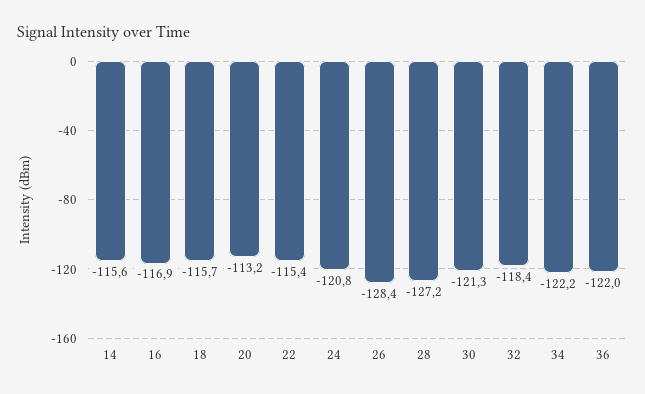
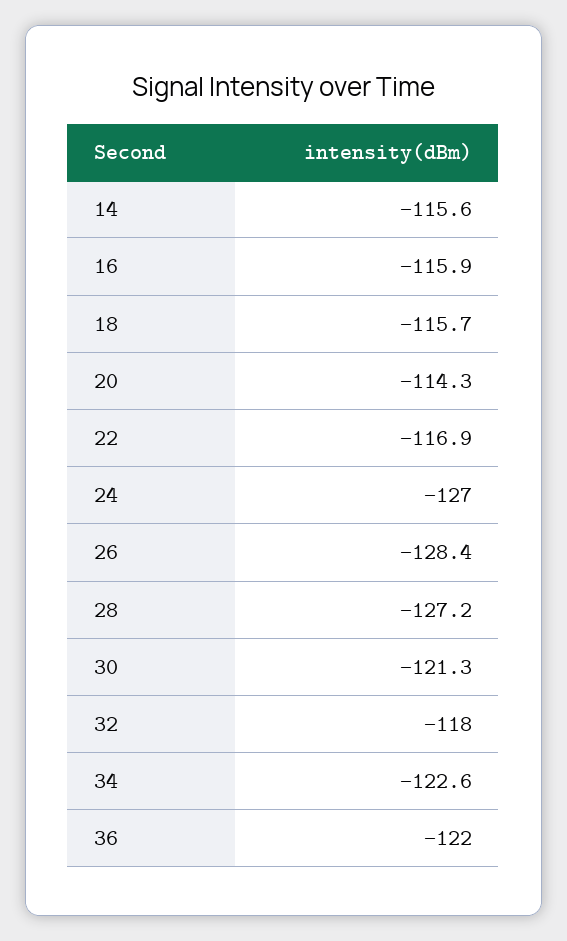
  {
    "14": -115.6,
-   "16": -116.9,
+   "16": -115.9,
    "18": -115.7,
-   "20": -113.2,
+   "20": -114.3,
-   "22": -115.4,
+   "22": -116.9,
-   "24": -120.8,
+   "24": -127,
    "26": -128.4,
    "28": -127.2,
    "30": -121.3,
-   "32": -118.4,
+   "32": -118,
-   "34": -122.2,
+   "34": -122.6,
    "36": -122
  }

